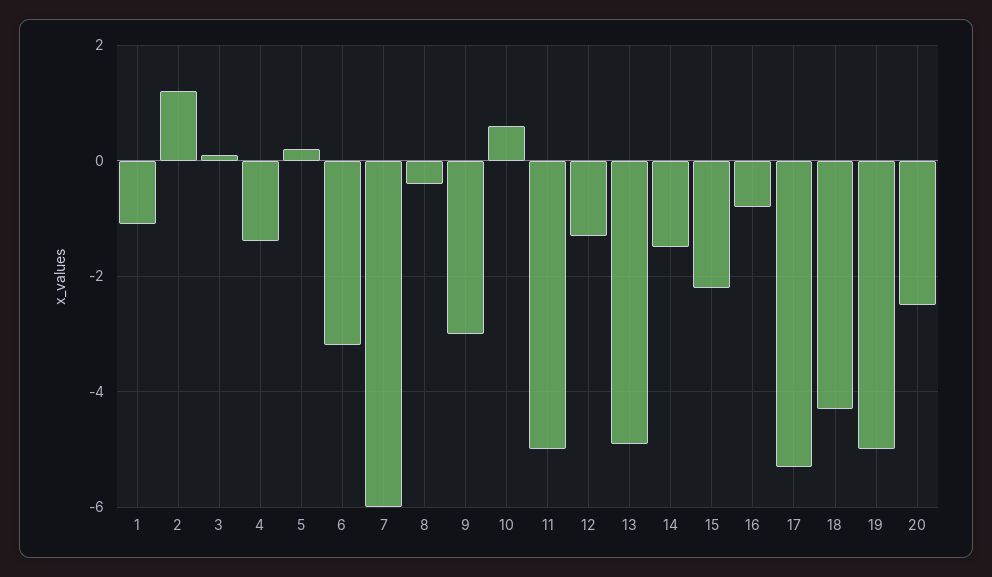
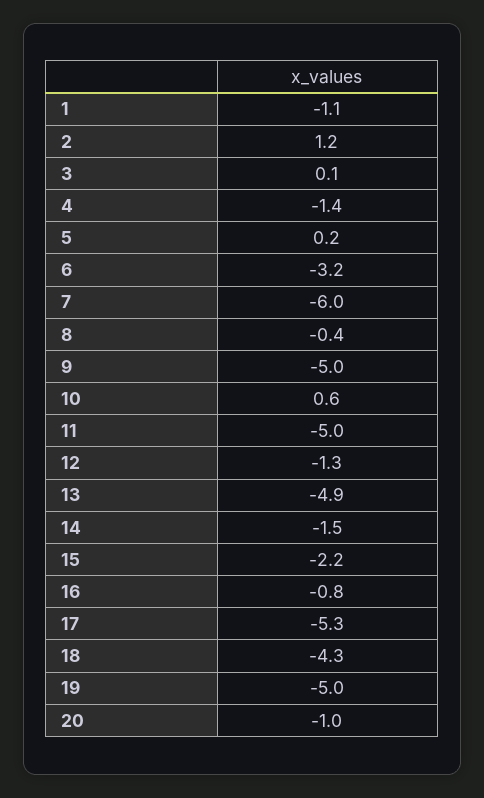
  {
    "1": -1.1,
    "2": 1.2,
    "3": 0.1,
    "4": -1.4,
    "5": 0.2,
    "6": -3.2,
    "7": -6,
    "8": -0.4,
-   "9": -3,
+   "9": -5,
    "10": 0.6,
    "11": -5,
    "12": -1.3,
    "13": -4.9,
    "14": -1.5,
    "15": -2.2,
    "16": -0.8,
    "17": -5.3,
    "18": -4.3,
    "19": -5,
-   "20": -2.5
+   "20": -1
  }

